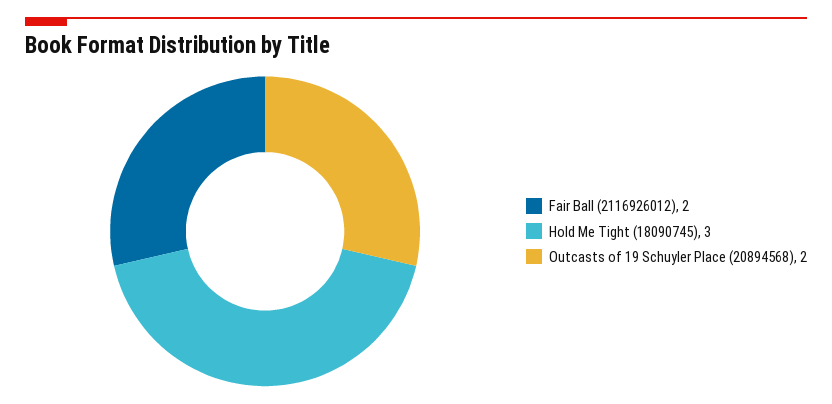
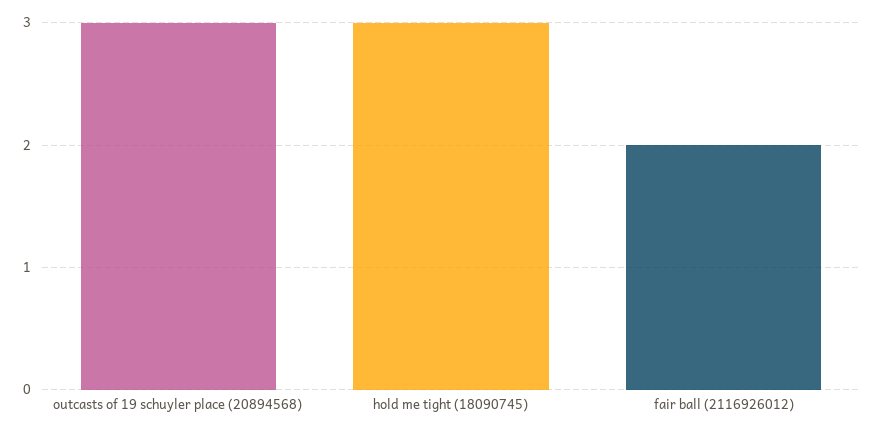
  {
    "Fair Ball (2116926012)": 2,
    "Hold Me Tight (18090745)": 3,
-   "Outcasts of 19 Schuyler Place (20894568)": 2
+   "Outcasts of 19 Schuyler Place (20894568)": 3
  }

